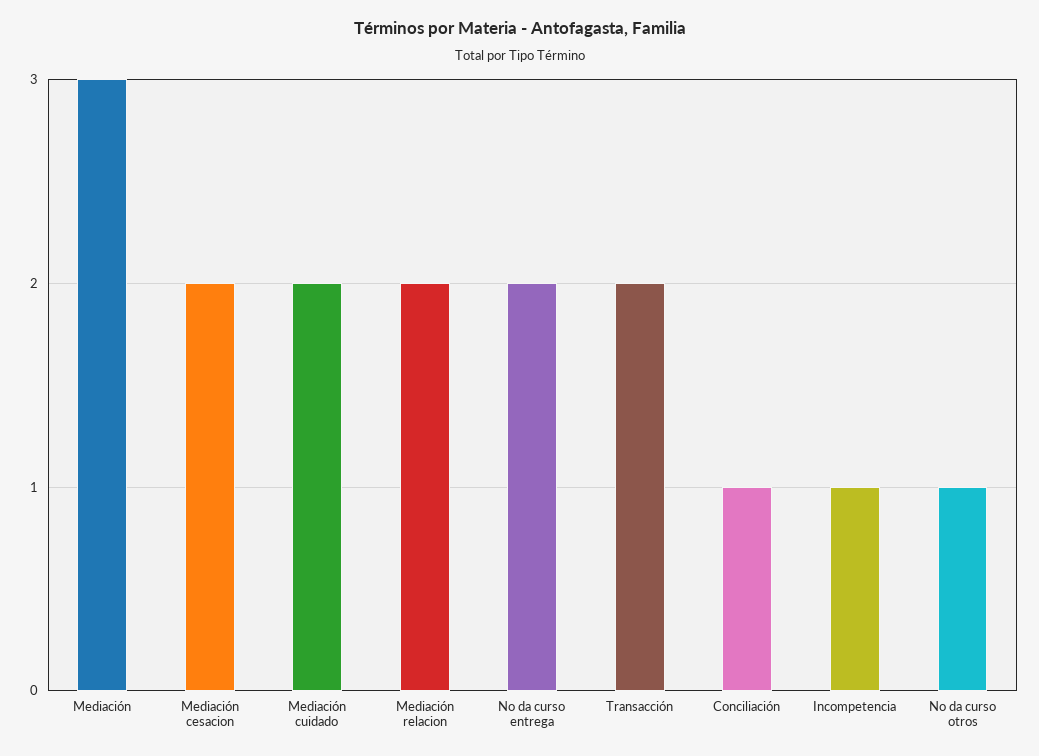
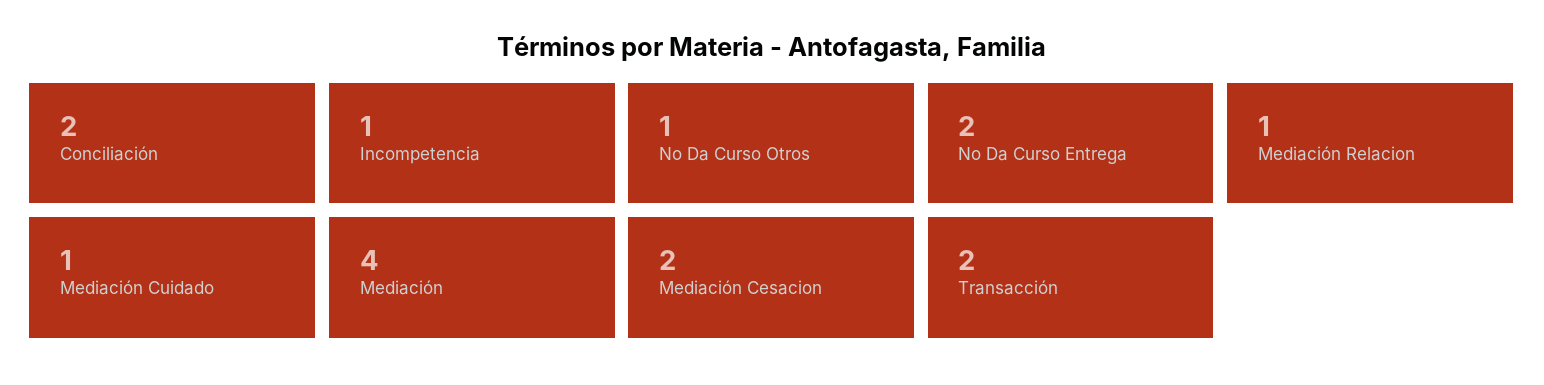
  {
-   "Mediación": 3,
+   "Mediación": 4,
    "Mediación cesacion": 2,
-   "Mediación cuidado": 2,
+   "Mediación cuidado": 1,
-   "Mediación relacion": 2,
+   "Mediación relacion": 1,
    "No da curso entrega": 2,
    "Transacción": 2,
-   "Conciliación": 1,
+   "Conciliación": 2,
    "Incompetencia": 1,
    "No da curso otros": 1
  }

